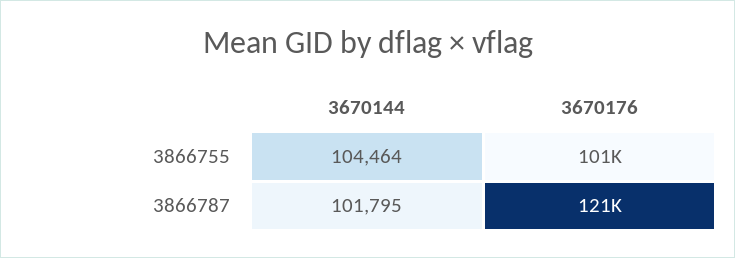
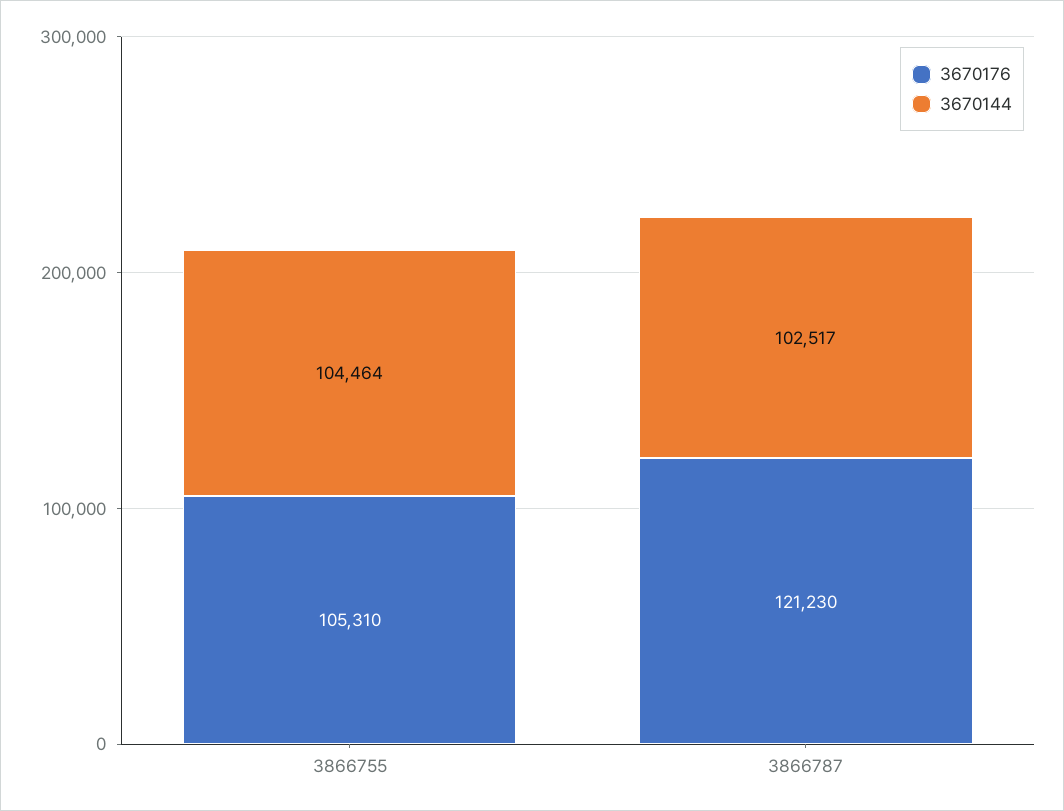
  {
    "3670144": {
      "3866755": 104464,
-     "3866787": 101795
+     "3866787": 102517
    },
    "3670176": {
-     "3866755": 101000,
+     "3866755": 105310,
      "3866787": 121230
    }
  }

